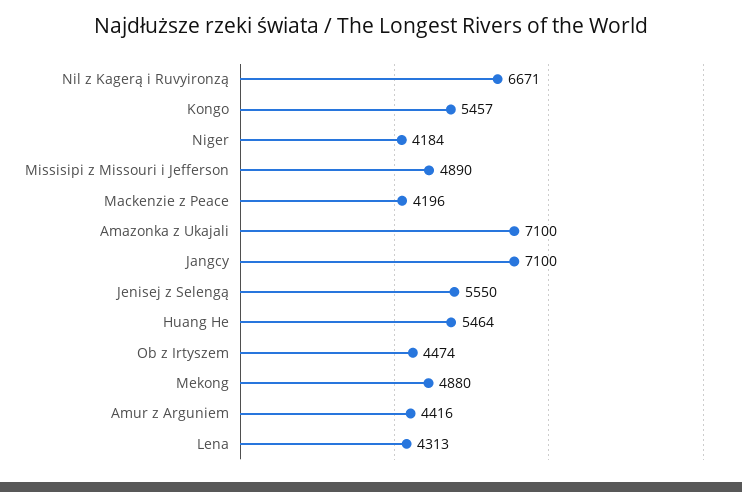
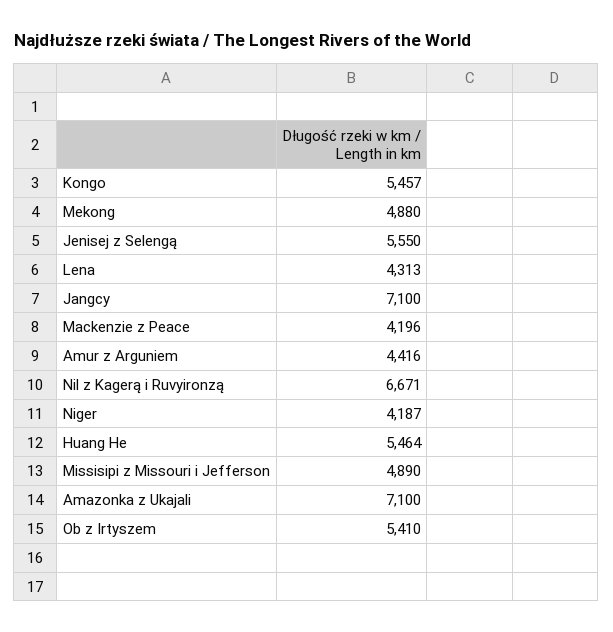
  {
    "Nil z Kagerą i Ruvyironzą": 6671,
    "Kongo": 5457,
-   "Niger": 4184,
+   "Niger": 4187,
    "Missisipi z Missouri i Jefferson": 4890,
    "Mackenzie z Peace": 4196,
    "Amazonka z Ukajali": 7100,
    "Jangcy": 7100,
    "Jenisej z Selengą": 5550,
    "Huang He": 5464,
-   "Ob z Irtyszem": 4474,
+   "Ob z Irtyszem": 5410,
    "Mekong": 4880,
    "Amur z Arguniem": 4416,
    "Lena": 4313
  }

